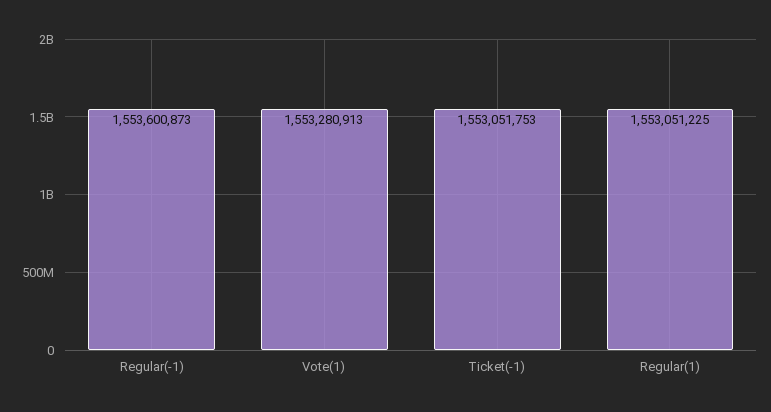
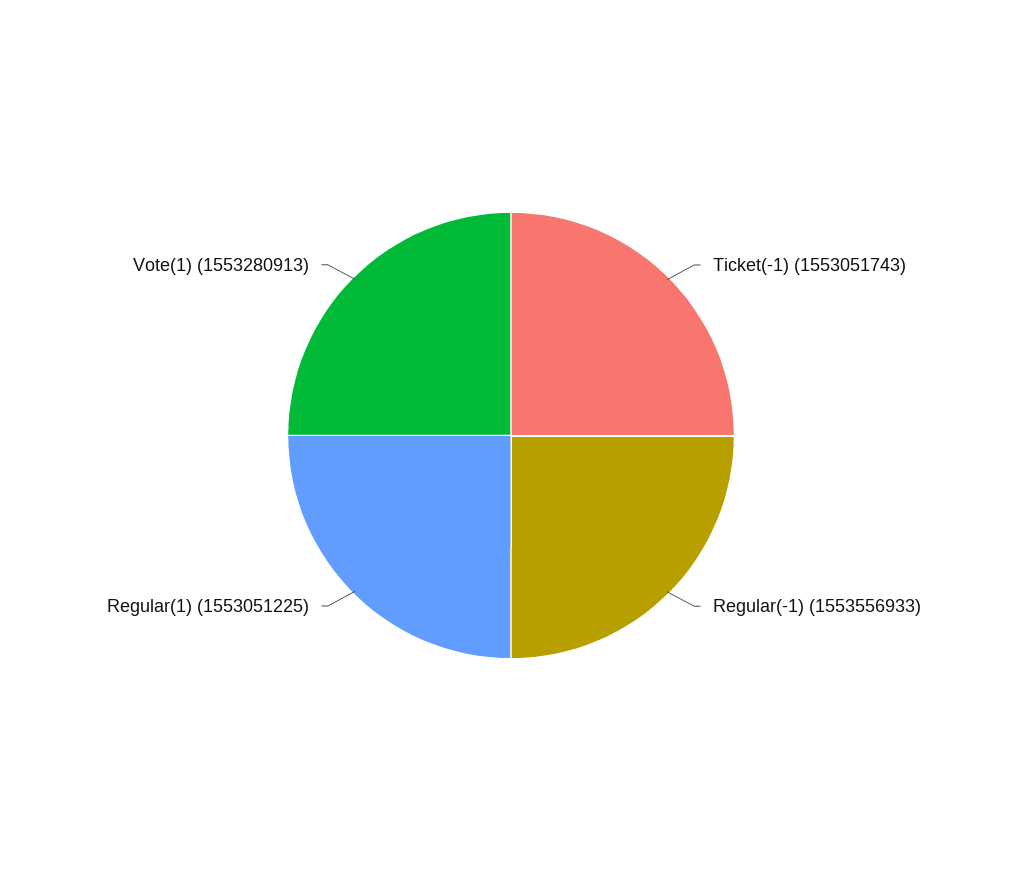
  {
-   "Regular(-1)": 1553600873,
+   "Regular(-1)": 1553556933,
    "Vote(1)": 1553280913,
-   "Ticket(-1)": 1553051753,
+   "Ticket(-1)": 1553051743,
    "Regular(1)": 1553051225
  }

